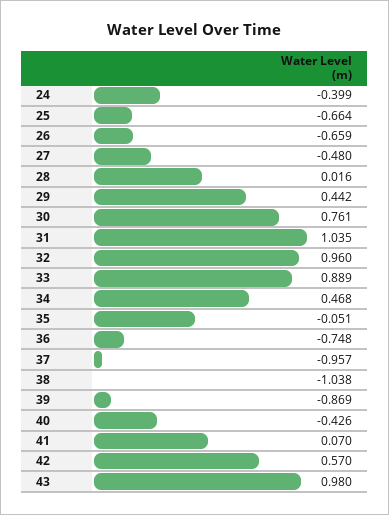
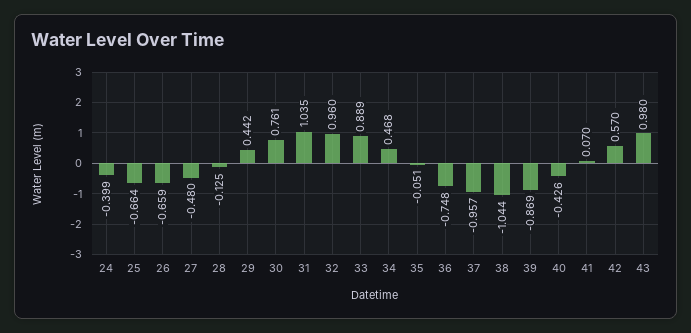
  {
    "24": -0.399,
    "25": -0.664,
    "26": -0.659,
    "27": -0.48,
-   "28": 0.016,
+   "28": -0.125,
    "29": 0.442,
    "30": 0.761,
    "31": 1.035,
    "32": 0.96,
    "33": 0.889,
    "34": 0.468,
    "35": -0.051,
    "36": -0.748,
    "37": -0.957,
-   "38": -1.038,
+   "38": -1.044,
    "39": -0.869,
    "40": -0.426,
    "41": 0.07,
    "42": 0.57,
    "43": 0.98
  }

